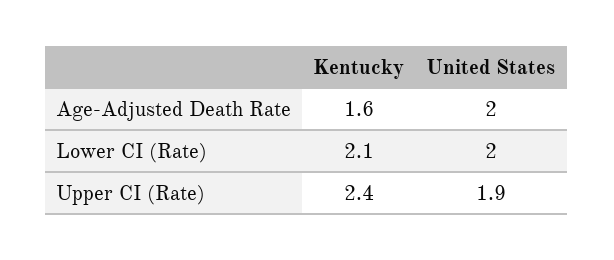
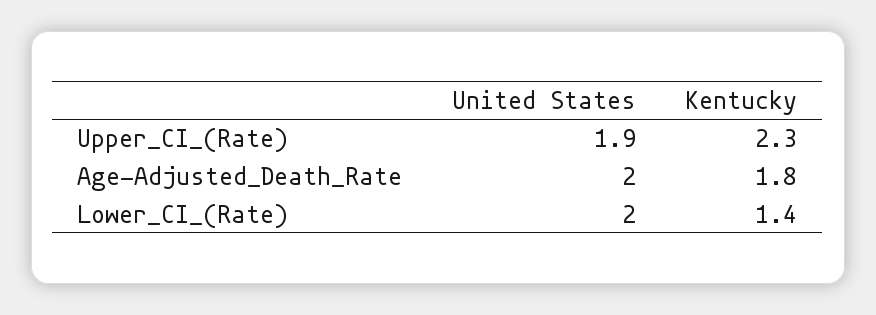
  {
    "Kentucky": {
-     "Age-Adjusted Death Rate": 1.6,
+     "Age-Adjusted Death Rate": 1.8,
-     "Lower CI (Rate)": 2.1,
+     "Lower CI (Rate)": 1.4,
-     "Upper CI (Rate)": 2.4
+     "Upper CI (Rate)": 2.3
    },
    "United States": {
      "Age-Adjusted Death Rate": 2,
      "Lower CI (Rate)": 2,
      "Upper CI (Rate)": 1.9
    }
  }

